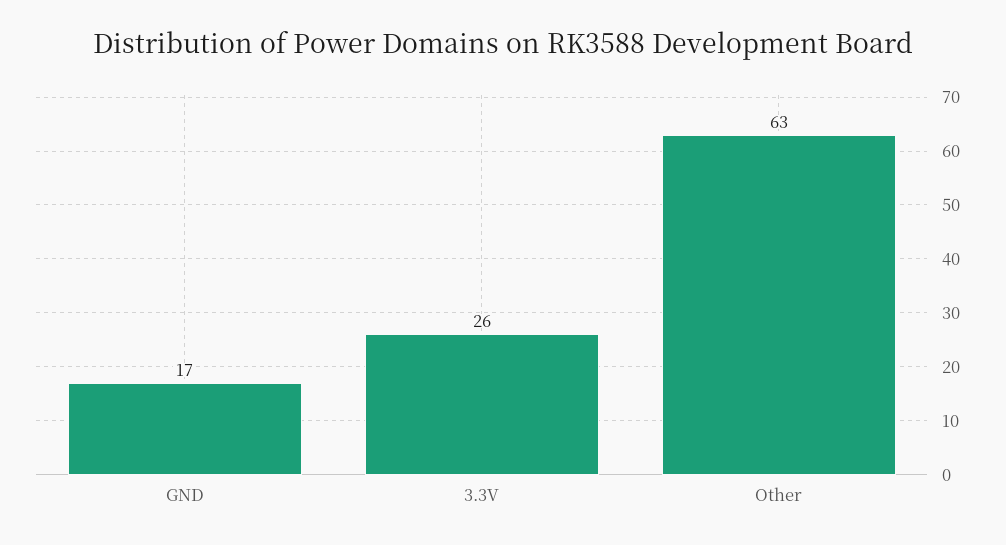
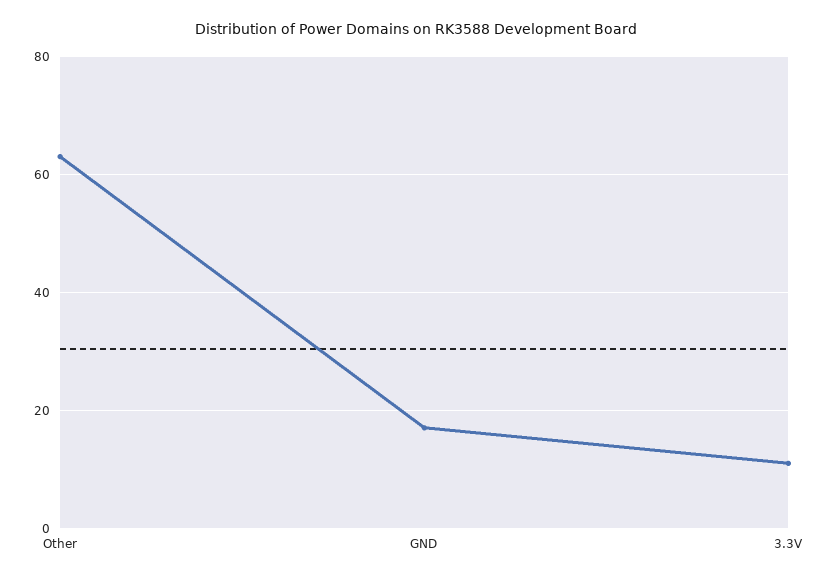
  {
    "GND": 17,
-   "3.3V": 26,
+   "3.3V": 10,
    "Other": 63
  }

